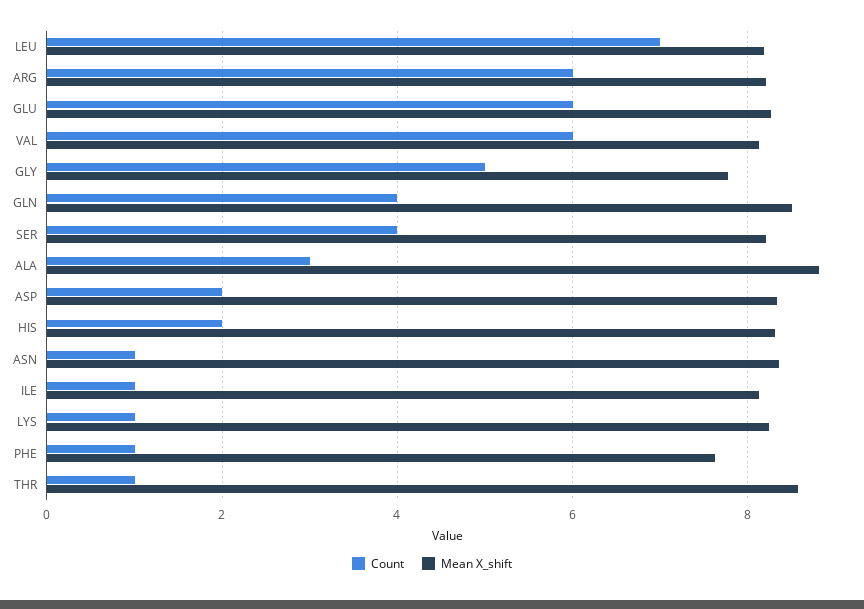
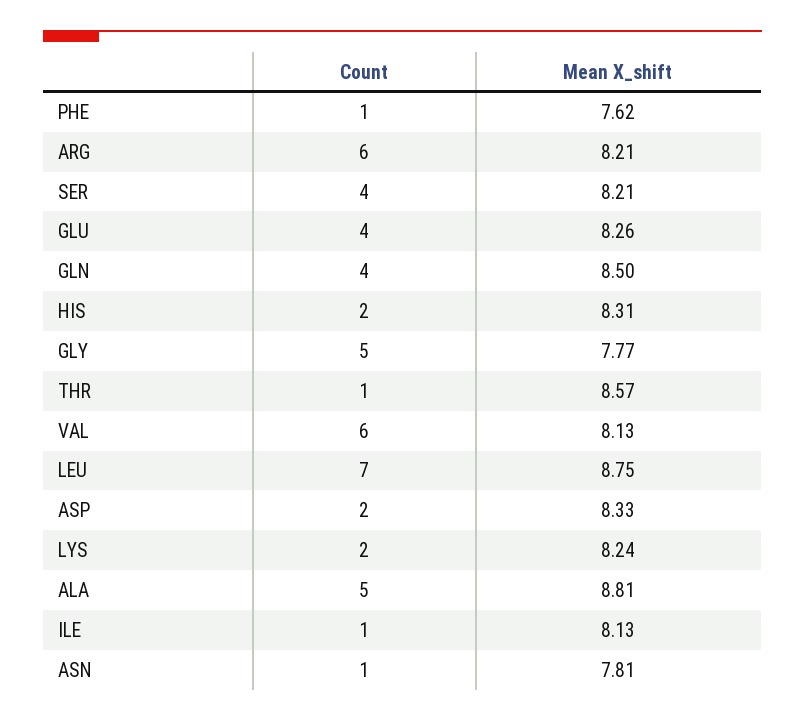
  {
    "Count": {
      "LEU": 7,
      "ARG": 6,
-     "GLU": 6,
+     "GLU": 4,
      "VAL": 6,
      "GLY": 5,
      "GLN": 4,
      "SER": 4,
-     "ALA": 3,
+     "ALA": 5,
      "ASP": 2,
      "HIS": 2,
      "ASN": 1,
      "ILE": 1,
-     "LYS": 1,
+     "LYS": 2,
      "PHE": 1,
      "THR": 1
    },
    "Mean X_shift": {
-     "LEU": 8.2,
+     "LEU": 8.75,
      "ARG": 8.21,
      "GLU": 8.26,
      "VAL": 8.13,
      "GLY": 7.77,
      "GLN": 8.5,
      "SER": 8.21,
      "ALA": 8.81,
      "ASP": 8.33,
      "HIS": 8.31,
-     "ASN": 8.4,
+     "ASN": 7.81,
      "ILE": 8.13,
      "LYS": 8.24,
      "PHE": 7.62,
      "THR": 8.57
    }
  }

